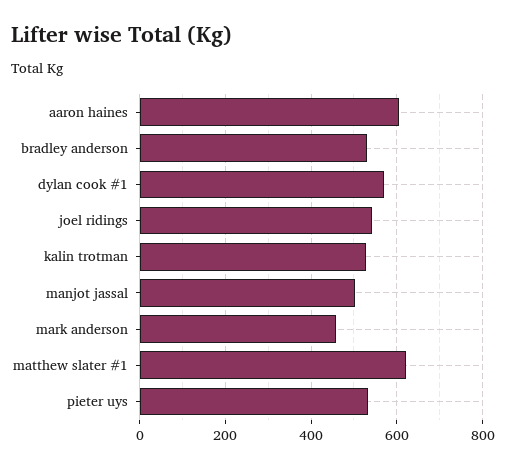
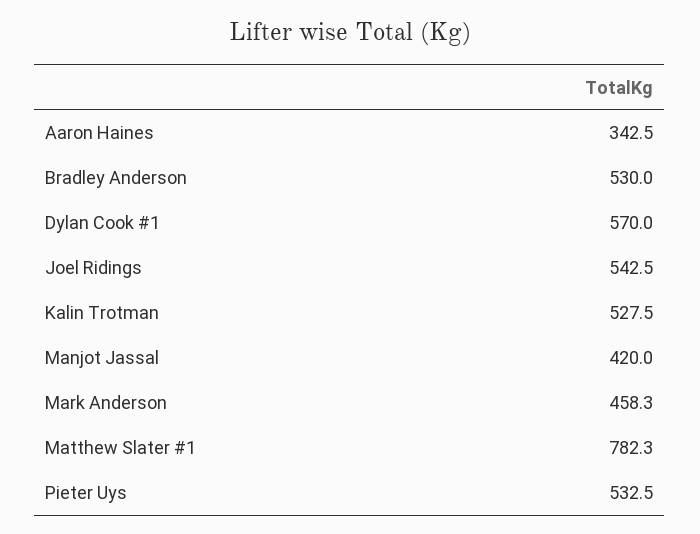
  {
-   "aaron haines": 600,
+   "aaron haines": 342.5,
    "bradley anderson": 530,
    "dylan cook #1": 570,
    "joel ridings": 542.5,
    "kalin trotman": 527.5,
-   "manjot jassal": 500,
+   "manjot jassal": 420,
    "mark anderson": 458.3,
-   "matthew slater #1": 620,
+   "matthew slater #1": 782.3,
    "pieter uys": 532.5
  }

